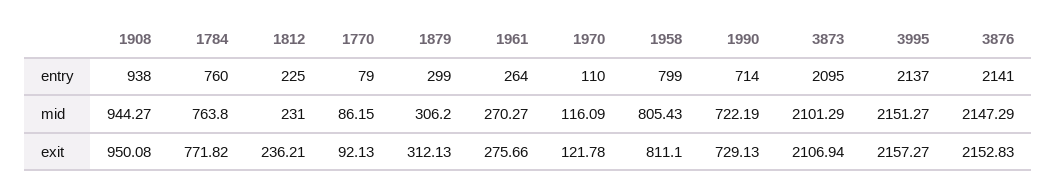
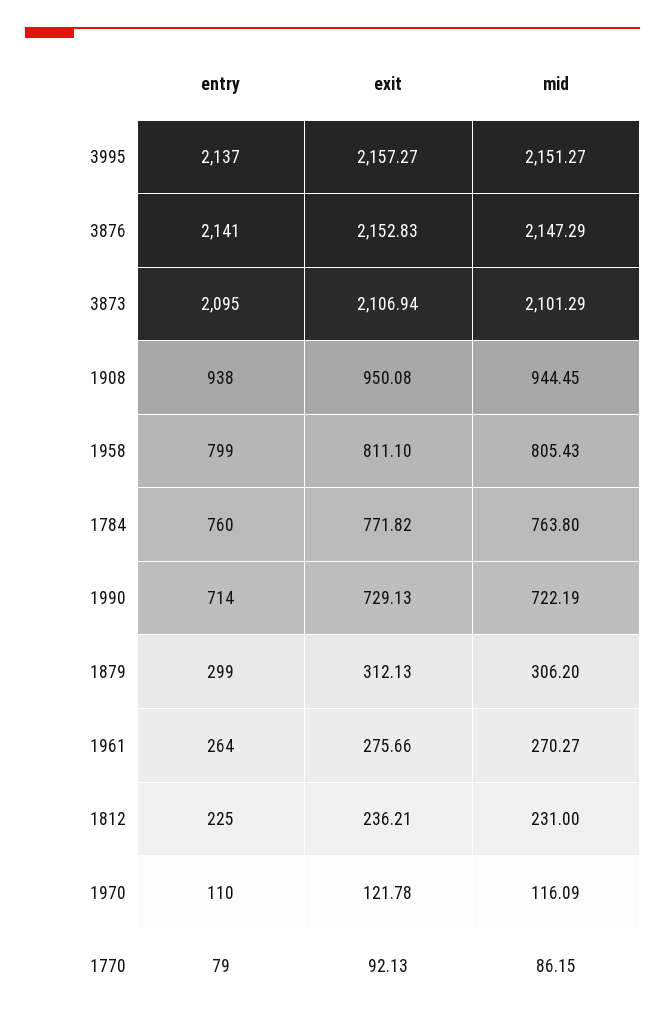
  {
    "1908": {
      "entry": 938,
-     "mid": 944.27,
+     "mid": 944.45,
      "exit": 950.08
    },
    "1784": {
      "entry": 760,
      "mid": 763.8,
      "exit": 771.82
    },
    "1812": {
      "entry": 225,
      "mid": 231,
      "exit": 236.21
    },
    "1770": {
      "entry": 79,
      "mid": 86.15,
      "exit": 92.13
    },
    "1879": {
      "entry": 299,
      "mid": 306.2,
      "exit": 312.13
    },
    "1961": {
      "entry": 264,
      "mid": 270.27,
      "exit": 275.66
    },
    "1970": {
      "entry": 110,
      "mid": 116.09,
      "exit": 121.78
    },
    "1958": {
      "entry": 799,
      "mid": 805.43,
      "exit": 811.1
    },
    "1990": {
      "entry": 714,
      "mid": 722.19,
      "exit": 729.13
    },
    "3873": {
      "entry": 2095,
      "mid": 2101.29,
      "exit": 2106.94
    },
    "3995": {
      "entry": 2137,
      "mid": 2151.27,
      "exit": 2157.27
    },
    "3876": {
      "entry": 2141,
      "mid": 2147.29,
      "exit": 2152.83
    }
  }

